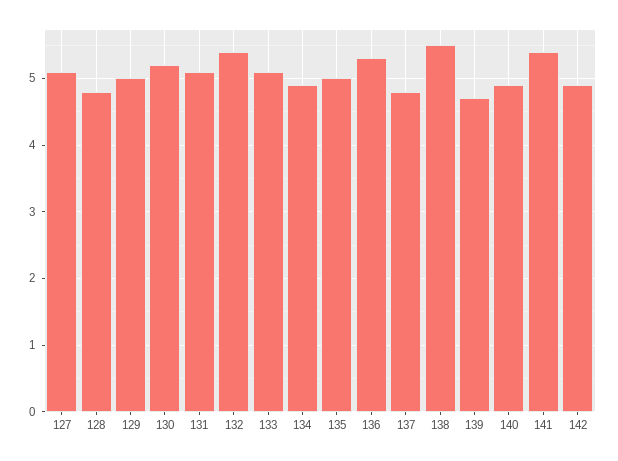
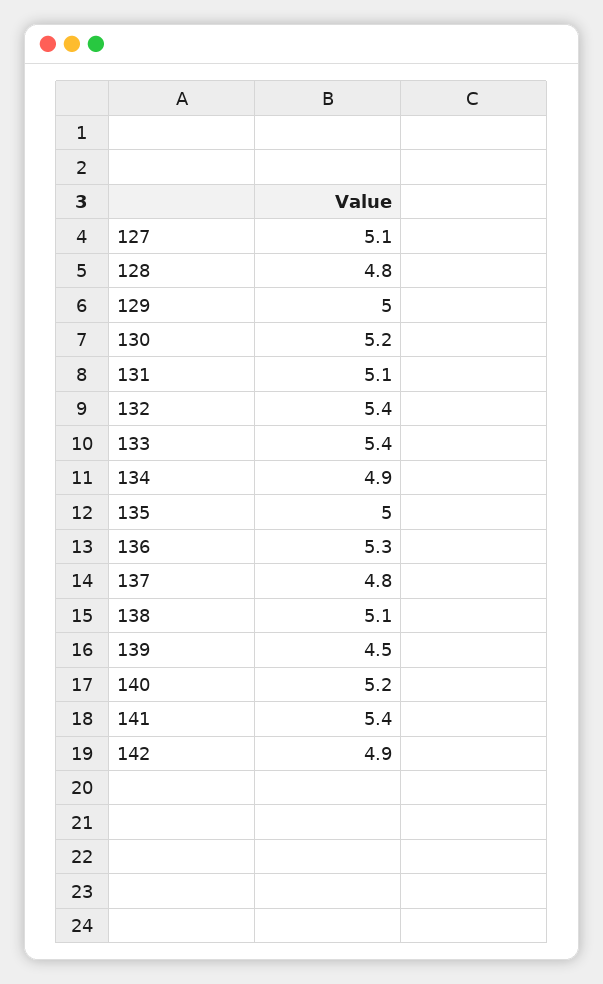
  {
    "127": 5.1,
    "128": 4.8,
    "129": 5,
    "130": 5.2,
    "131": 5.1,
    "132": 5.4,
-   "133": 5.1,
+   "133": 5.4,
    "134": 4.9,
    "135": 5,
    "136": 5.3,
    "137": 4.8,
-   "138": 5.5,
+   "138": 5.1,
-   "139": 4.7,
+   "139": 4.5,
-   "140": 4.9,
+   "140": 5.2,
    "141": 5.4,
    "142": 4.9
  }

